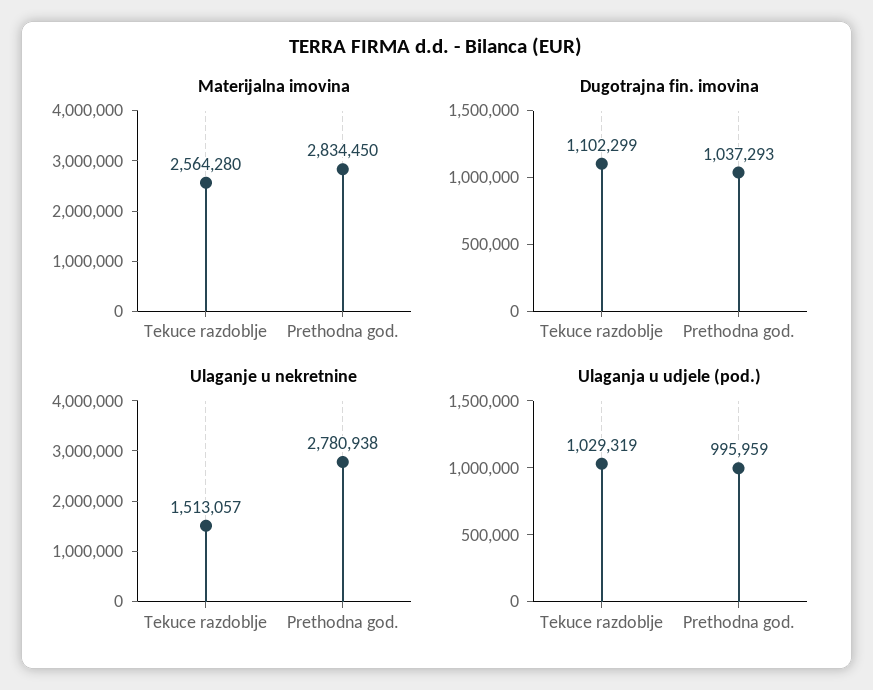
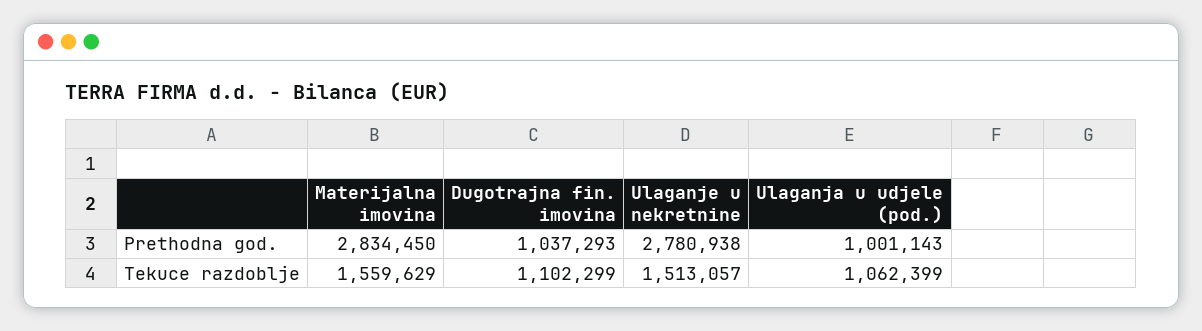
  {
    "Materijalna imovina": {
-     "Tekuce razdoblje": 2564280,
+     "Tekuce razdoblje": 1559629,
      "Prethodna god.": 2834450
    },
    "Dugotrajna fin. imovina": {
      "Tekuce razdoblje": 1102299,
      "Prethodna god.": 1037293
    },
    "Ulaganje u nekretnine": {
      "Tekuce razdoblje": 1513057,
      "Prethodna god.": 2780938
    },
    "Ulaganja u udjele (pod.)": {
-     "Tekuce razdoblje": 1029319,
+     "Tekuce razdoblje": 1062399,
-     "Prethodna god.": 995959
+     "Prethodna god.": 1001143
    }
  }

